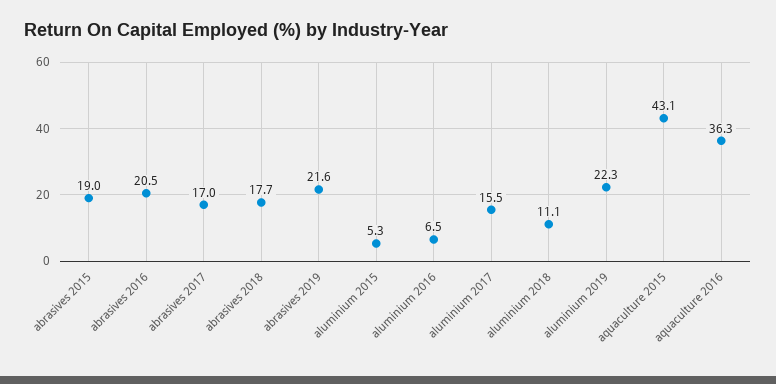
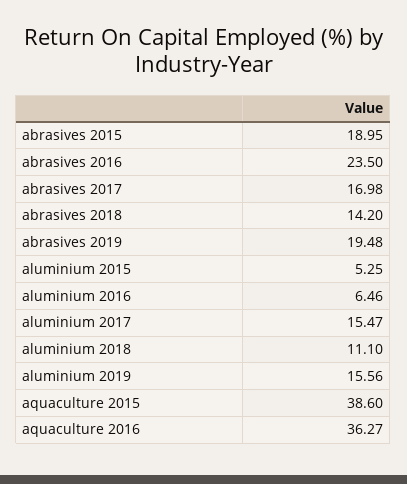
  {
    "abrasives 2015": 18.95,
-   "abrasives 2016": 20.5,
+   "abrasives 2016": 23.5,
    "abrasives 2017": 16.98,
-   "abrasives 2018": 17.7,
+   "abrasives 2018": 14.2,
-   "abrasives 2019": 21.6,
+   "abrasives 2019": 19.48,
    "aluminium 2015": 5.25,
    "aluminium 2016": 6.46,
    "aluminium 2017": 15.47,
    "aluminium 2018": 11.1,
-   "aluminium 2019": 22.3,
+   "aluminium 2019": 15.56,
-   "aquaculture 2015": 43.1,
+   "aquaculture 2015": 38.6,
    "aquaculture 2016": 36.27
  }

